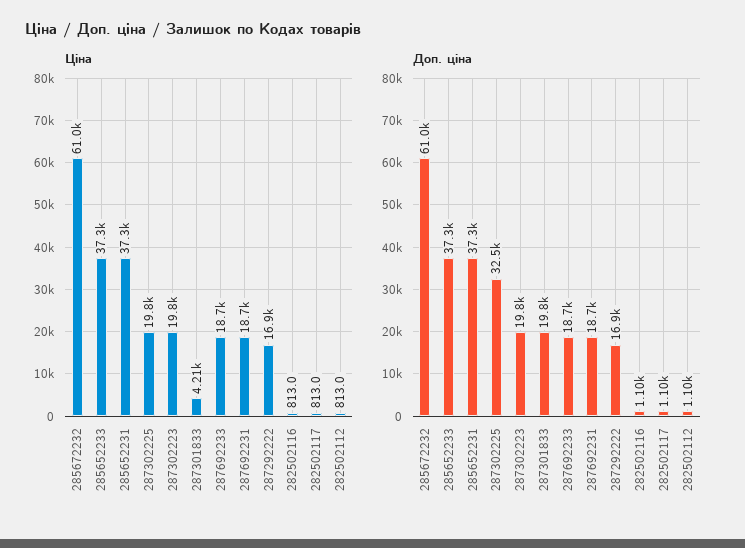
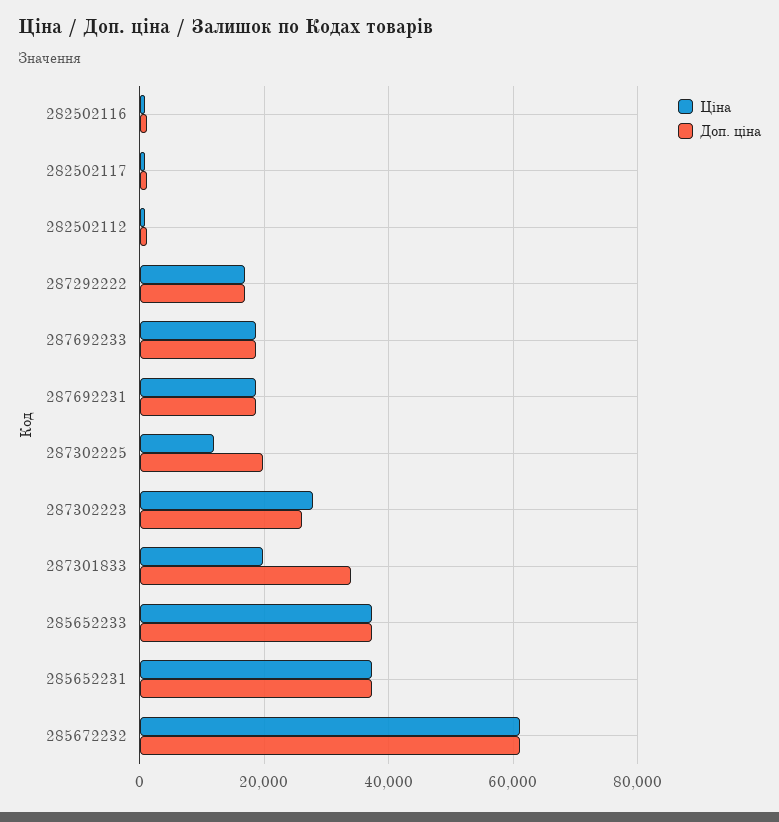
  {
    "Ціна": {
      "285672232": 61000,
      "285652233": 37300,
      "285652231": 37300,
-     "287302225": 19800,
+     "287302225": 12000,
-     "287302223": 19800,
+     "287302223": 28000,
-     "287301833": 4210,
+     "287301833": 20000,
      "287692233": 18700,
      "287692231": 18700,
      "287292222": 16900,
      "282502116": 813,
      "282502117": 813,
      "282502112": 813
    },
    "Доп. ціна": {
      "285672232": 61000,
      "285652233": 37300,
      "285652231": 37300,
-     "287302225": 32500,
+     "287302225": 20000,
-     "287302223": 19800,
+     "287302223": 26000,
-     "287301833": 19800,
+     "287301833": 34000,
      "287692233": 18700,
      "287692231": 18700,
      "287292222": 16900,
      "282502116": 1100,
      "282502117": 1100,
      "282502112": 1100
    }
  }

